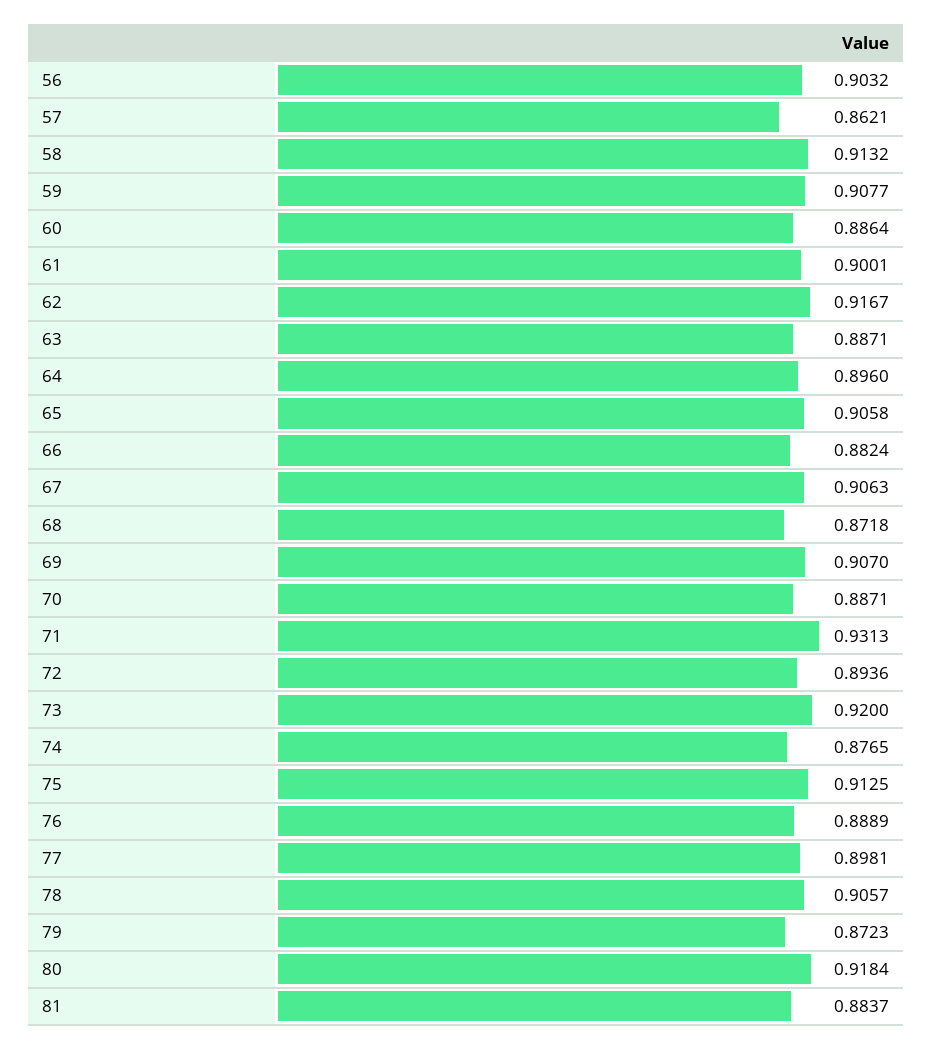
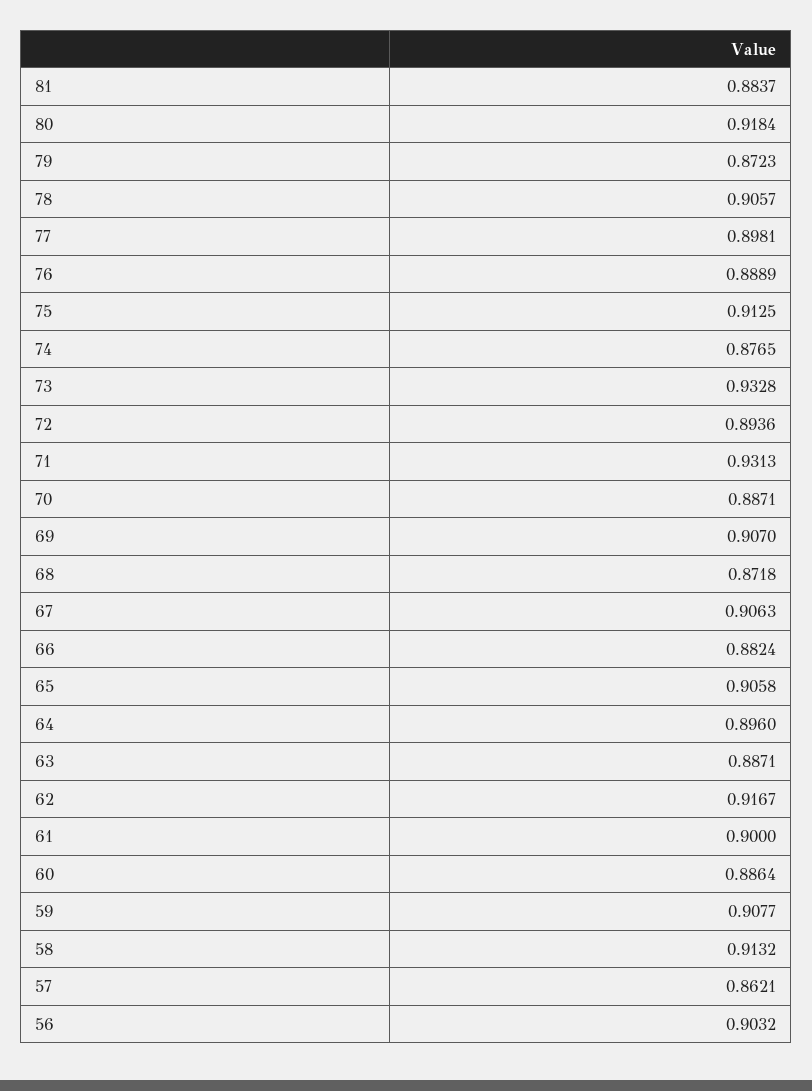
  {
    "56": 0.9032,
    "57": 0.8621,
    "58": 0.9132,
    "59": 0.9077,
    "60": 0.8864,
-   "61": 0.9001,
+   "61": 0.9,
    "62": 0.9167,
    "63": 0.8871,
    "64": 0.896,
    "65": 0.9058,
    "66": 0.8824,
    "67": 0.9063,
    "68": 0.8718,
    "69": 0.907,
    "70": 0.8871,
    "71": 0.9313,
    "72": 0.8936,
-   "73": 0.92,
+   "73": 0.9328,
    "74": 0.8765,
    "75": 0.9125,
    "76": 0.8889,
    "77": 0.8981,
    "78": 0.9057,
    "79": 0.8723,
    "80": 0.9184,
    "81": 0.8837
  }

